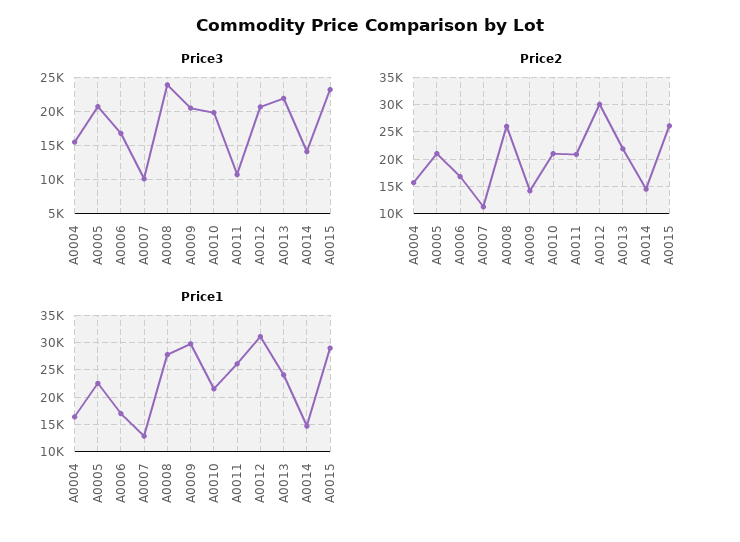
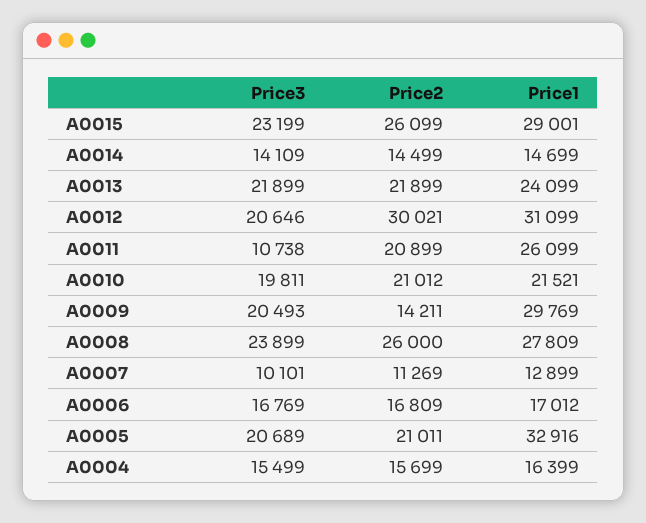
  {
    "Price3": {
      "A0004": 15499,
      "A0005": 20689,
      "A0006": 16769,
      "A0007": 10101,
      "A0008": 23899,
      "A0009": 20493,
      "A0010": 19811,
      "A0011": 10738,
      "A0012": 20646,
      "A0013": 21899,
      "A0014": 14109,
      "A0015": 23199
    },
    "Price2": {
      "A0004": 15699,
      "A0005": 21011,
      "A0006": 16809,
      "A0007": 11269,
      "A0008": 26000,
      "A0009": 14211,
      "A0010": 21012,
      "A0011": 20899,
      "A0012": 30021,
      "A0013": 21899,
      "A0014": 14499,
      "A0015": 26099
    },
    "Price1": {
      "A0004": 16399,
-     "A0005": 22500,
+     "A0005": 32916,
      "A0006": 17012,
      "A0007": 12899,
      "A0008": 27809,
      "A0009": 29769,
      "A0010": 21521,
      "A0011": 26099,
      "A0012": 31099,
      "A0013": 24099,
      "A0014": 14699,
      "A0015": 29001
    }
  }

